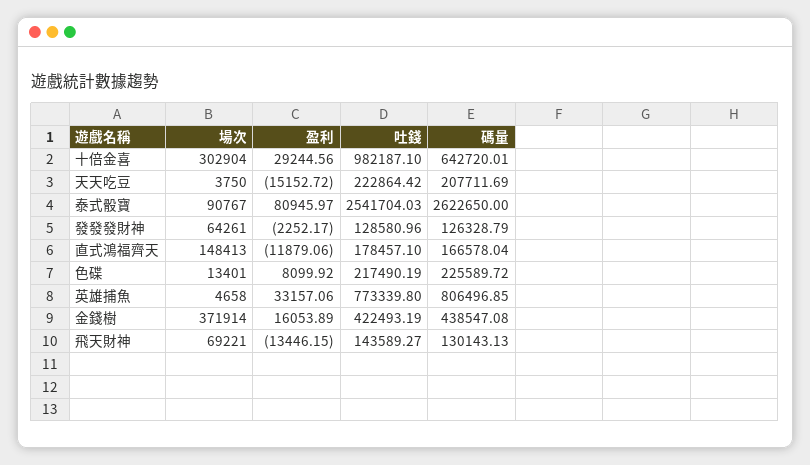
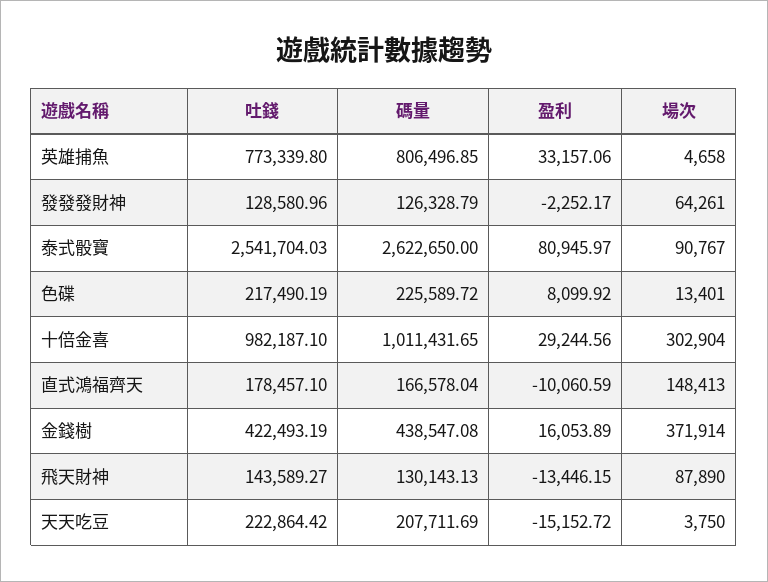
  {
    "場次": {
      "十倍金喜": 302904,
      "天天吃豆": 3750,
      "泰式骰寶": 90767,
      "發發發財神": 64261,
      "直式鴻福齊天": 148413,
      "色碟": 13401,
      "英雄捕魚": 4658,
      "金錢樹": 371914,
-     "飛天財神": 69221
+     "飛天財神": 87890
    },
    "盈利": {
      "十倍金喜": 29244.56,
      "天天吃豆": -15152.72,
      "泰式骰寶": 80945.97,
      "發發發財神": -2252.17,
-     "直式鴻福齊天": -11879.06,
+     "直式鴻福齊天": -10060.59,
      "色碟": 8099.92,
      "英雄捕魚": 33157.06,
      "金錢樹": 16053.89,
      "飛天財神": -13446.15
    },
    "吐錢": {
      "十倍金喜": 982187.1,
      "天天吃豆": 222864.42,
      "泰式骰寶": 2541704.03,
      "發發發財神": 128580.96,
      "直式鴻福齊天": 178457.1,
      "色碟": 217490.19,
      "英雄捕魚": 773339.8,
      "金錢樹": 422493.19,
      "飛天財神": 143589.27
    },
    "碼量": {
-     "十倍金喜": 642720.01,
+     "十倍金喜": 1011431.65,
      "天天吃豆": 207711.69,
      "泰式骰寶": 2622650,
      "發發發財神": 126328.79,
      "直式鴻福齊天": 166578.04,
      "色碟": 225589.72,
      "英雄捕魚": 806496.85,
      "金錢樹": 438547.08,
      "飛天財神": 130143.13
    }
  }

